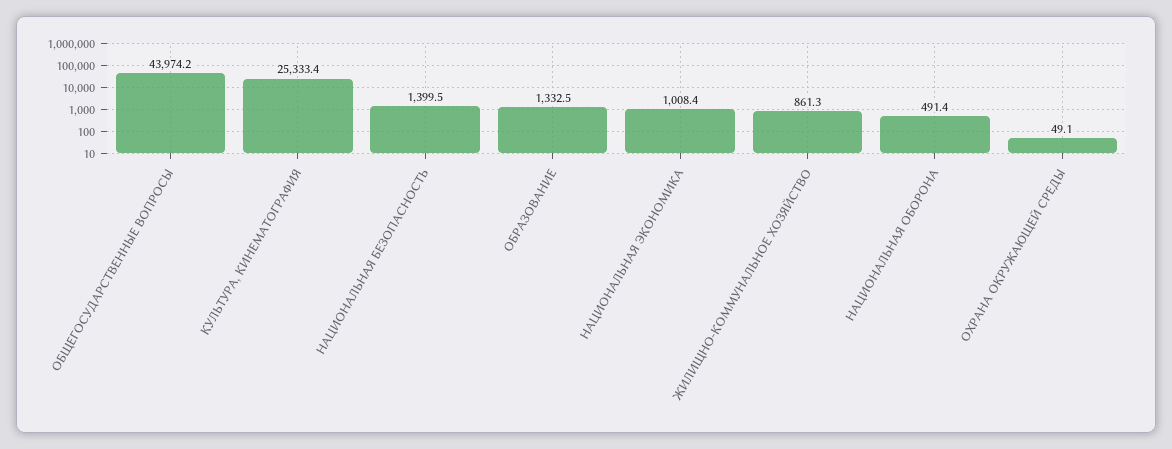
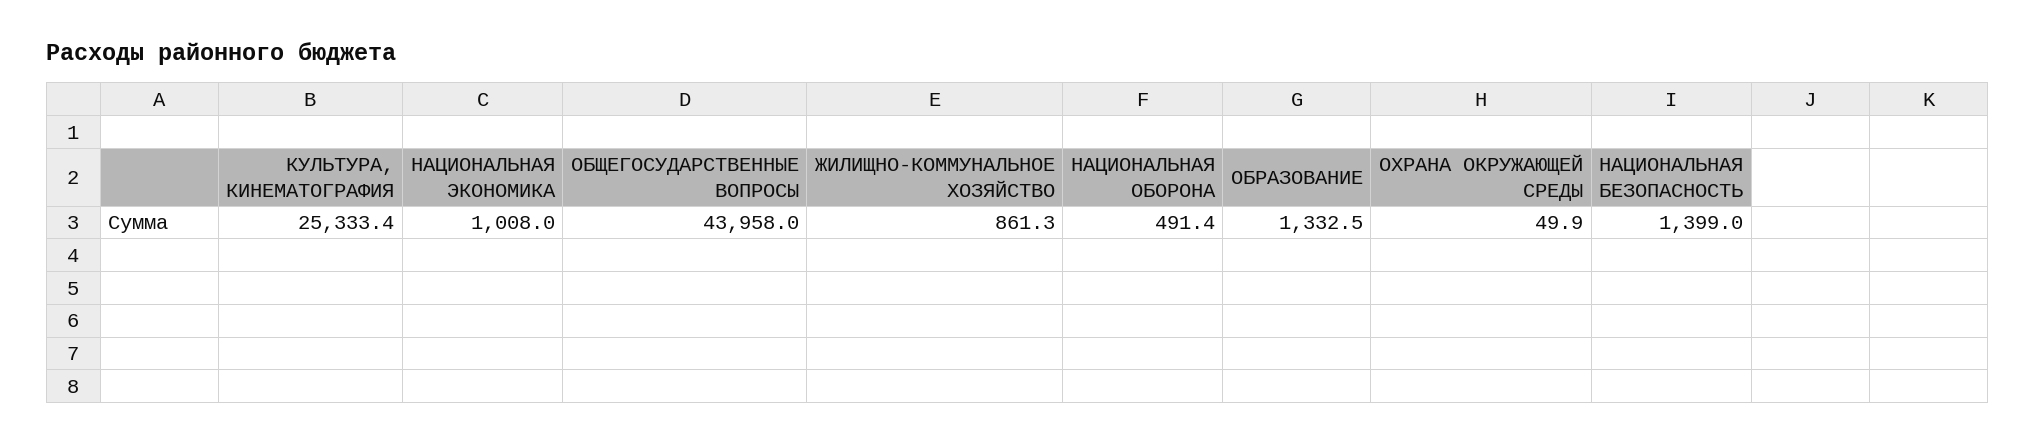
  {
-   "ОБЩЕГОСУДАРСТВЕННЫЕ ВОПРОСЫ": 43974.2,
+   "ОБЩЕГОСУДАРСТВЕННЫЕ ВОПРОСЫ": 43958,
    "КУЛЬТУРА, КИНЕМАТОГРАФИЯ": 25333.4,
-   "НАЦИОНАЛЬНАЯ БЕЗОПАСНОСТЬ": 1399.5,
+   "НАЦИОНАЛЬНАЯ БЕЗОПАСНОСТЬ": 1399,
    "ОБРАЗОВАНИЕ": 1332.5,
-   "НАЦИОНАЛЬНАЯ ЭКОНОМИКА": 1008.4,
+   "НАЦИОНАЛЬНАЯ ЭКОНОМИКА": 1008,
    "ЖИЛИЩНО-КОММУНАЛЬНОЕ ХОЗЯЙСТВО": 861.3,
    "НАЦИОНАЛЬНАЯ ОБОРОНА": 491.4,
-   "ОХРАНА ОКРУЖАЮЩЕЙ СРЕДЫ": 49.1
+   "ОХРАНА ОКРУЖАЮЩЕЙ СРЕДЫ": 49.9
  }

